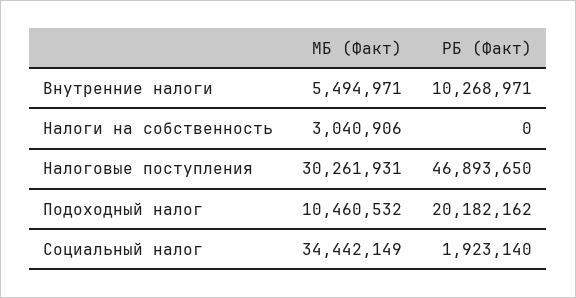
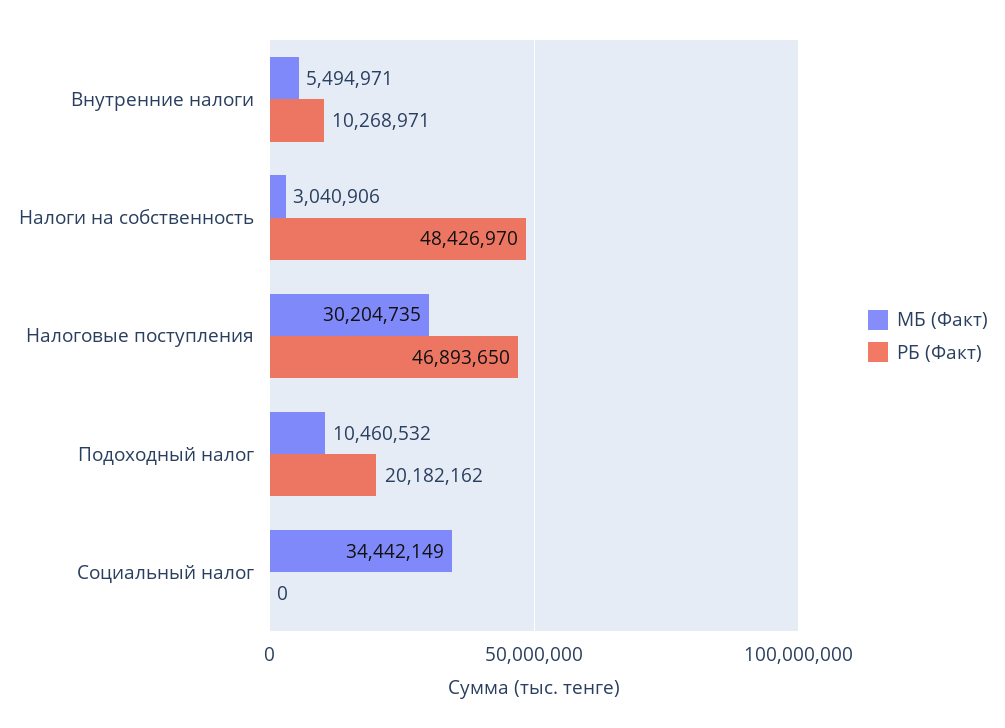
  {
    "МБ (Факт)": {
      "Внутренние налоги": 5494971,
      "Налоги на собственность": 3040906,
-     "Налоговые поступления": 30261931,
+     "Налоговые поступления": 30204735,
      "Подоходный налог": 10460532,
      "Социальный налог": 34442149
    },
    "РБ (Факт)": {
      "Внутренние налоги": 10268971,
-     "Налоги на собственность": 0,
+     "Налоги на собственность": 48426970,
      "Налоговые поступления": 46893650,
      "Подоходный налог": 20182162,
-     "Социальный налог": 1923140
+     "Социальный налог": 0
    }
  }

